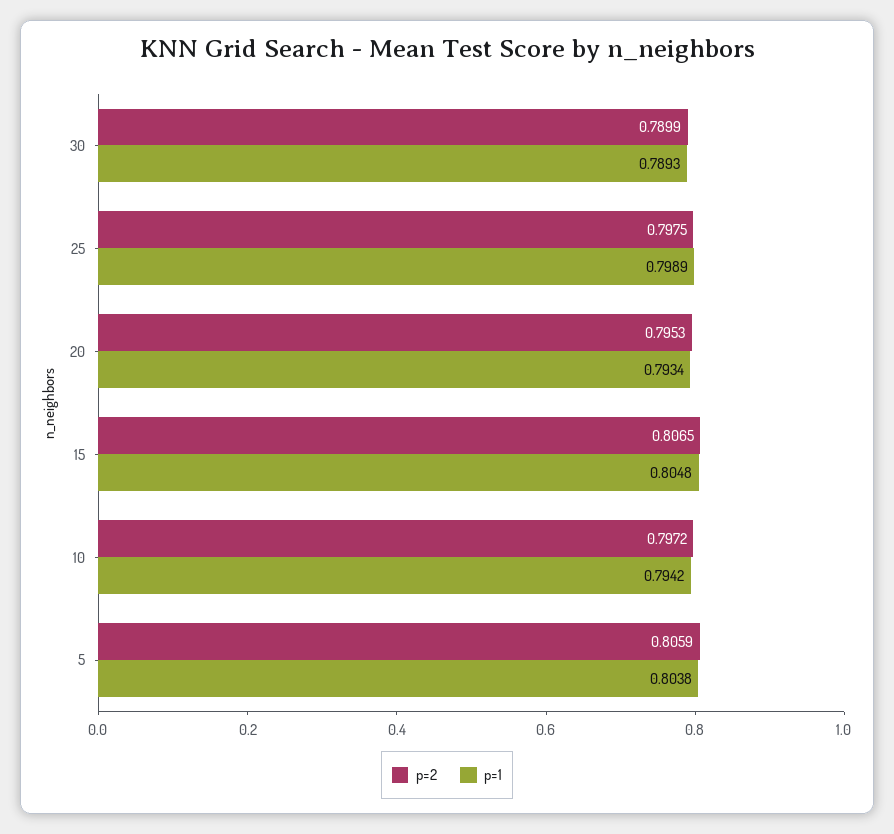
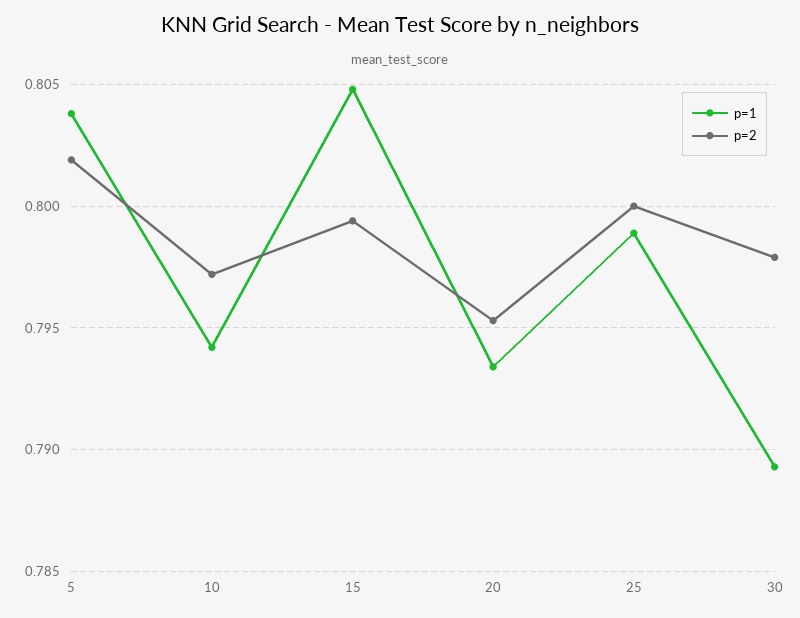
  {
    "p=2": {
-     "30": 0.7899,
+     "30": 0.798,
-     "25": 0.7975,
+     "25": 0.8,
      "20": 0.7953,
-     "15": 0.8065,
+     "15": 0.7995,
      "10": 0.7972,
-     "5": 0.8059
+     "5": 0.802
    },
    "p=1": {
      "30": 0.7893,
      "25": 0.7989,
      "20": 0.7934,
      "15": 0.8048,
      "10": 0.7942,
      "5": 0.8038
    }
  }

